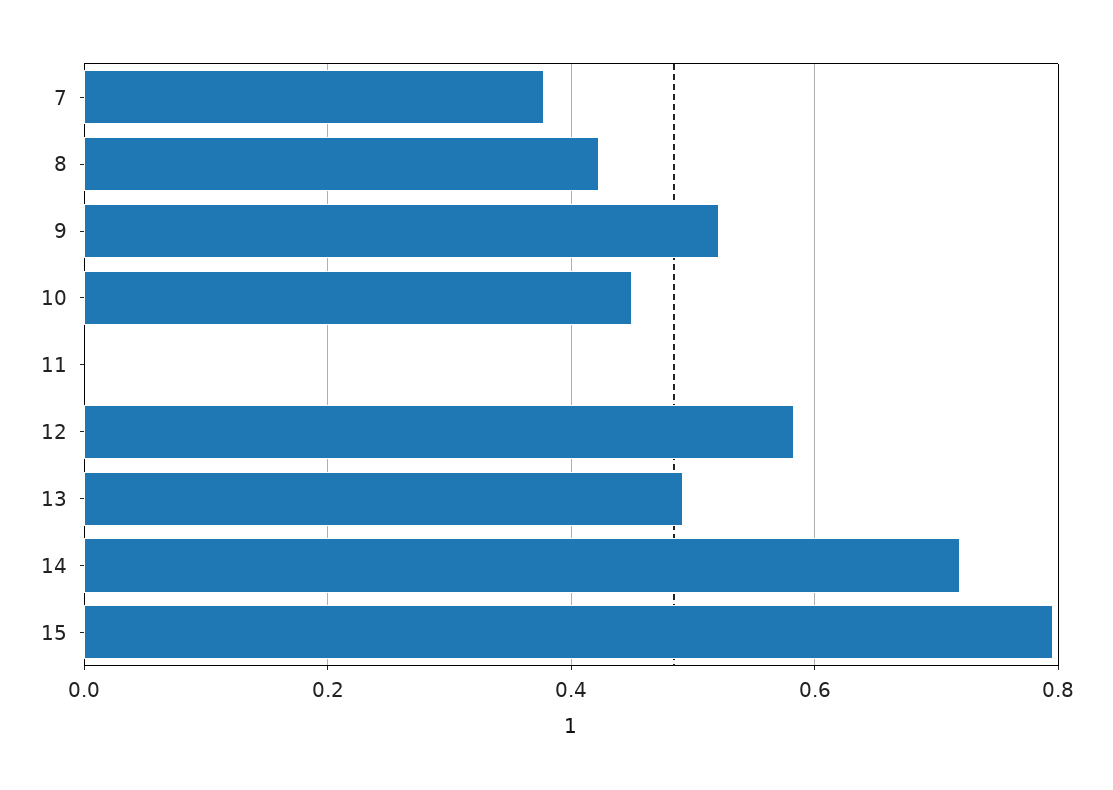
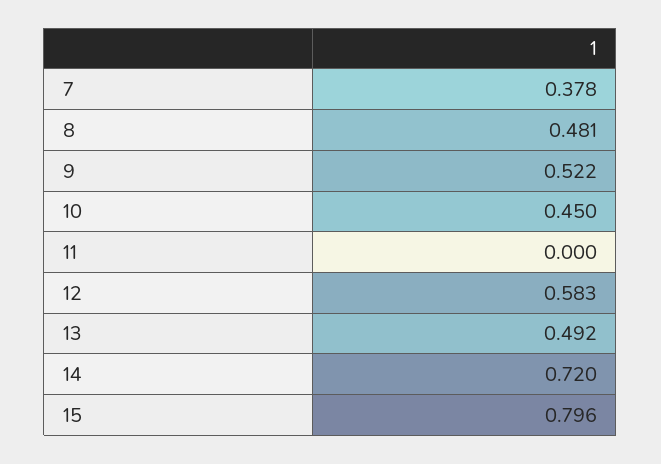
  {
    "7": 0.378,
-   "8": 0.42,
+   "8": 0.481,
    "9": 0.522,
    "10": 0.45,
    "11": 0,
    "12": 0.583,
    "13": 0.492,
    "14": 0.72,
    "15": 0.796
  }

